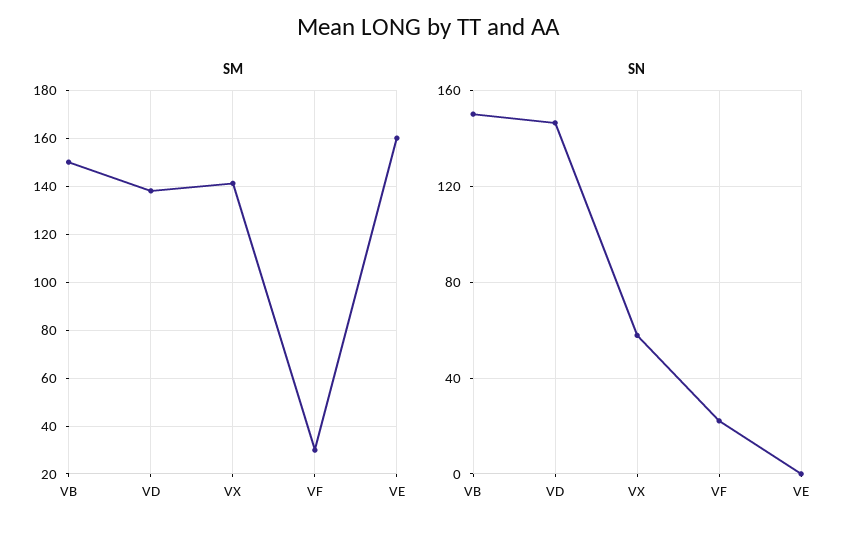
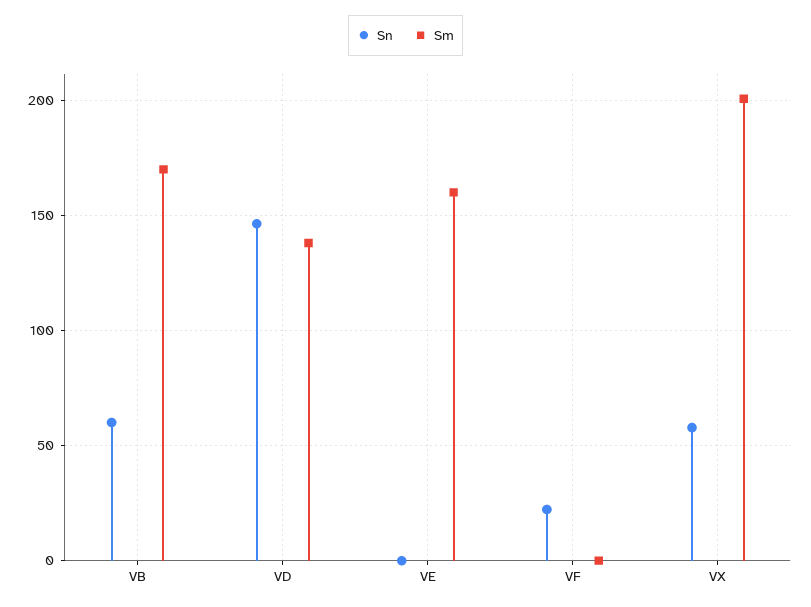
  {
    "SM": {
-     "VB": 150,
+     "VB": 170,
      "VD": 140,
-     "VX": 140,
+     "VX": 200,
-     "VF": 30,
+     "VF": 0,
      "VE": 160
    },
    "SN": {
-     "VB": 150,
+     "VB": 60,
      "VD": 145,
      "VX": 60,
      "VF": 20,
      "VE": 0
    }
  }

